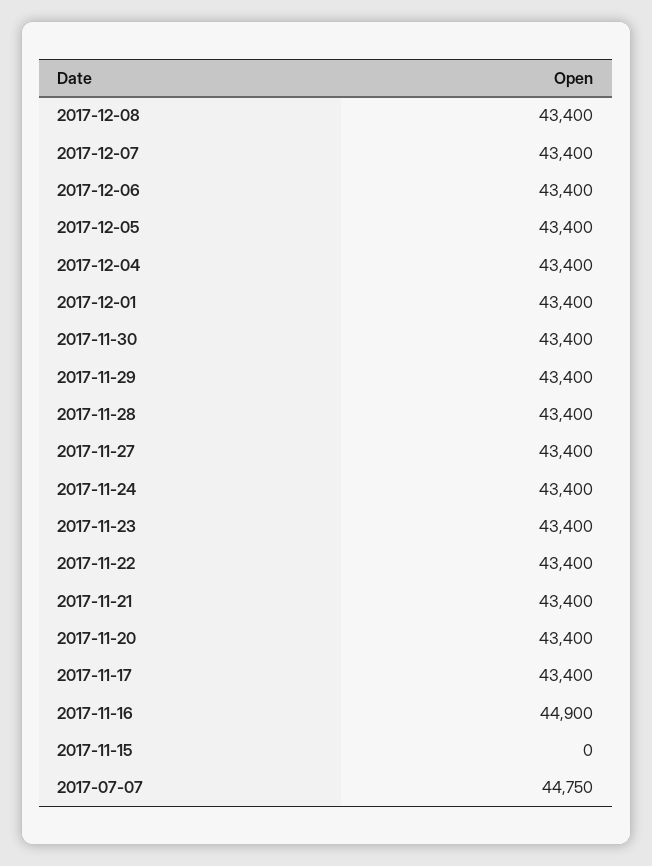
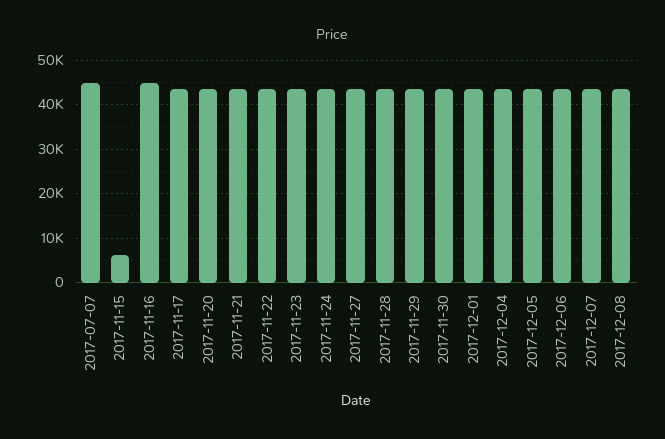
  {
    "2017-12-08": 43400,
    "2017-12-07": 43400,
    "2017-12-06": 43400,
    "2017-12-05": 43400,
    "2017-12-04": 43400,
    "2017-12-01": 43400,
    "2017-11-30": 43400,
    "2017-11-29": 43400,
    "2017-11-28": 43400,
    "2017-11-27": 43400,
    "2017-11-24": 43400,
    "2017-11-23": 43400,
    "2017-11-22": 43400,
    "2017-11-21": 43400,
    "2017-11-20": 43400,
    "2017-11-17": 43400,
    "2017-11-16": 44900,
-   "2017-11-15": 0,
+   "2017-11-15": 6000,
    "2017-07-07": 44750
  }

